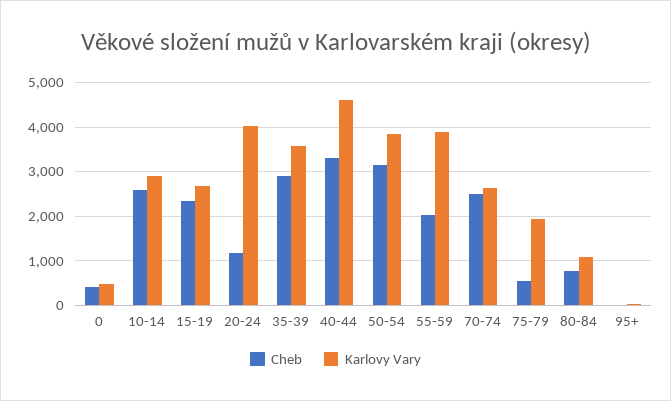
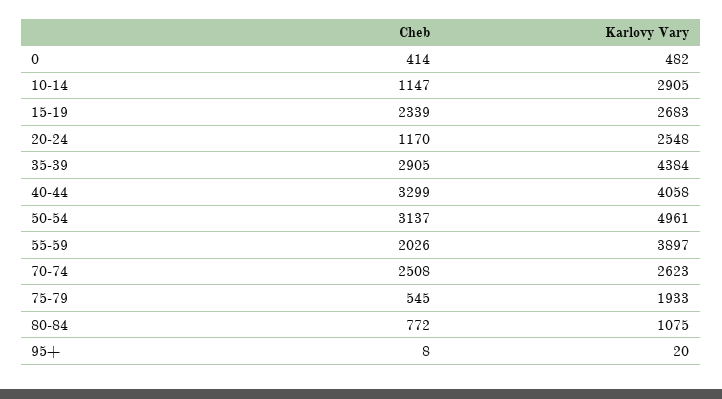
  {
    "Cheb": {
      "0": 414,
-     "10-14": 2600,
+     "10-14": 1147,
      "15-19": 2339,
      "20-24": 1170,
      "35-39": 2905,
      "40-44": 3299,
      "50-54": 3137,
      "55-59": 2026,
      "70-74": 2508,
      "75-79": 545,
      "80-84": 772,
      "95+": 8
    },
    "Karlovy Vary": {
      "0": 482,
      "10-14": 2905,
      "15-19": 2683,
-     "20-24": 4000,
+     "20-24": 2548,
-     "35-39": 3600,
+     "35-39": 4384,
-     "40-44": 4600,
+     "40-44": 4058,
-     "50-54": 3800,
+     "50-54": 4961,
      "55-59": 3897,
      "70-74": 2623,
      "75-79": 1933,
      "80-84": 1075,
      "95+": 20
    }
  }

